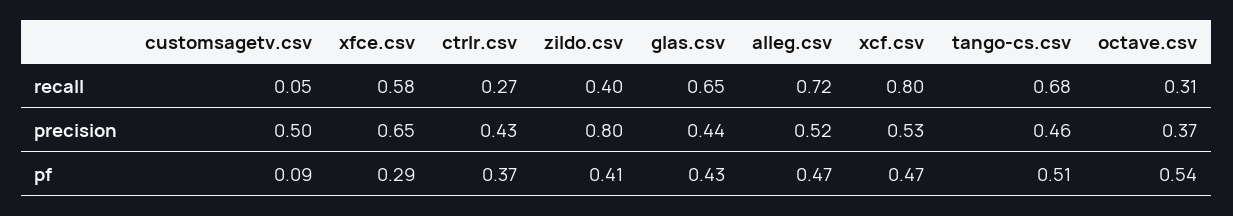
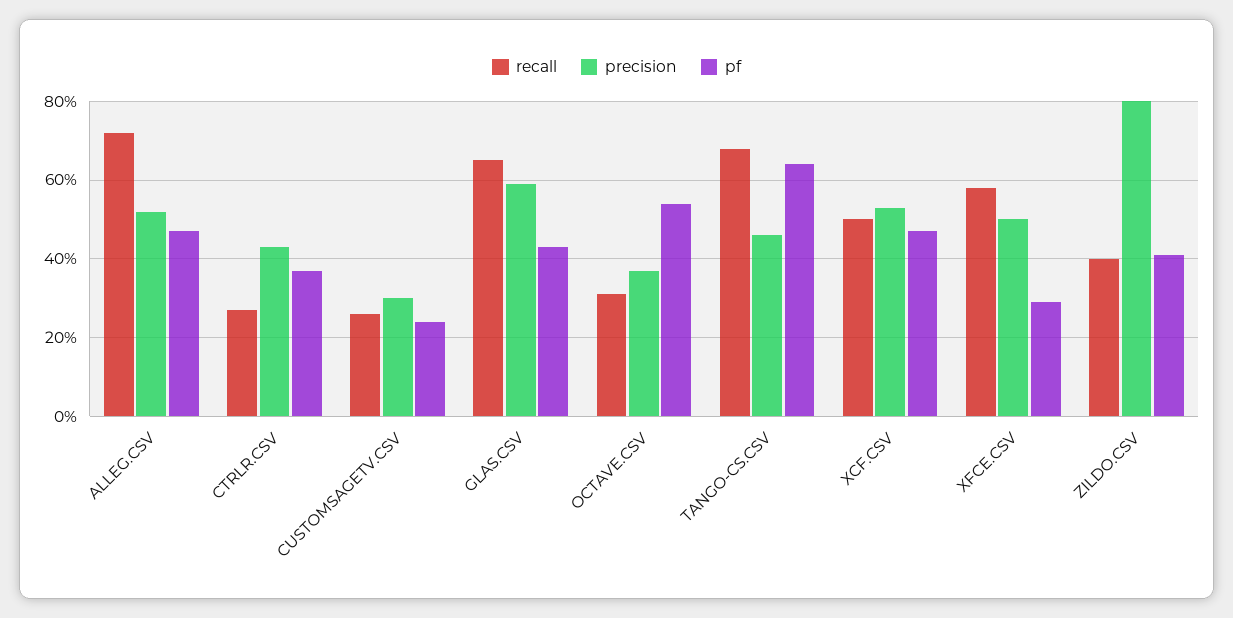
  {
    "recall": {
-     "customsagetv.csv": 0.05,
+     "customsagetv.csv": 0.25,
      "xfce.csv": 0.58,
      "ctrlr.csv": 0.27,
      "zildo.csv": 0.4,
      "glas.csv": 0.65,
      "alleg.csv": 0.72,
-     "xcf.csv": 0.8,
+     "xcf.csv": 0.5,
      "tango-cs.csv": 0.68,
      "octave.csv": 0.31
    },
    "precision": {
-     "customsagetv.csv": 0.5,
+     "customsagetv.csv": 0.3,
-     "xfce.csv": 0.65,
+     "xfce.csv": 0.5,
      "ctrlr.csv": 0.43,
      "zildo.csv": 0.8,
-     "glas.csv": 0.44,
+     "glas.csv": 0.6,
      "alleg.csv": 0.52,
      "xcf.csv": 0.53,
      "tango-cs.csv": 0.46,
      "octave.csv": 0.37
    },
    "pf": {
-     "customsagetv.csv": 0.09,
+     "customsagetv.csv": 0.25,
      "xfce.csv": 0.29,
      "ctrlr.csv": 0.37,
      "zildo.csv": 0.41,
      "glas.csv": 0.43,
      "alleg.csv": 0.47,
      "xcf.csv": 0.47,
-     "tango-cs.csv": 0.51,
+     "tango-cs.csv": 0.65,
      "octave.csv": 0.54
    }
  }

